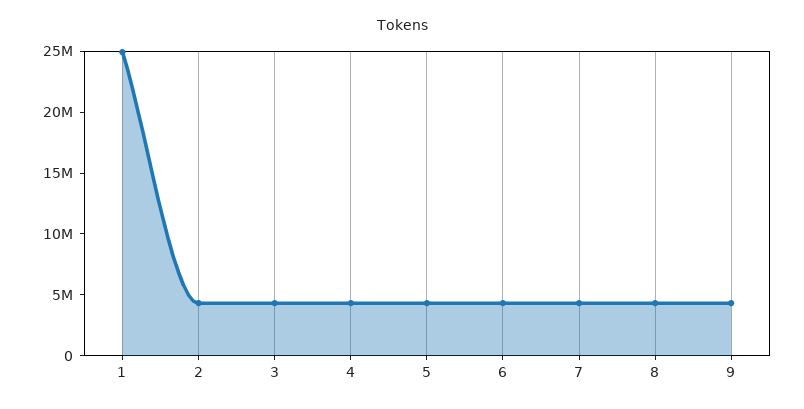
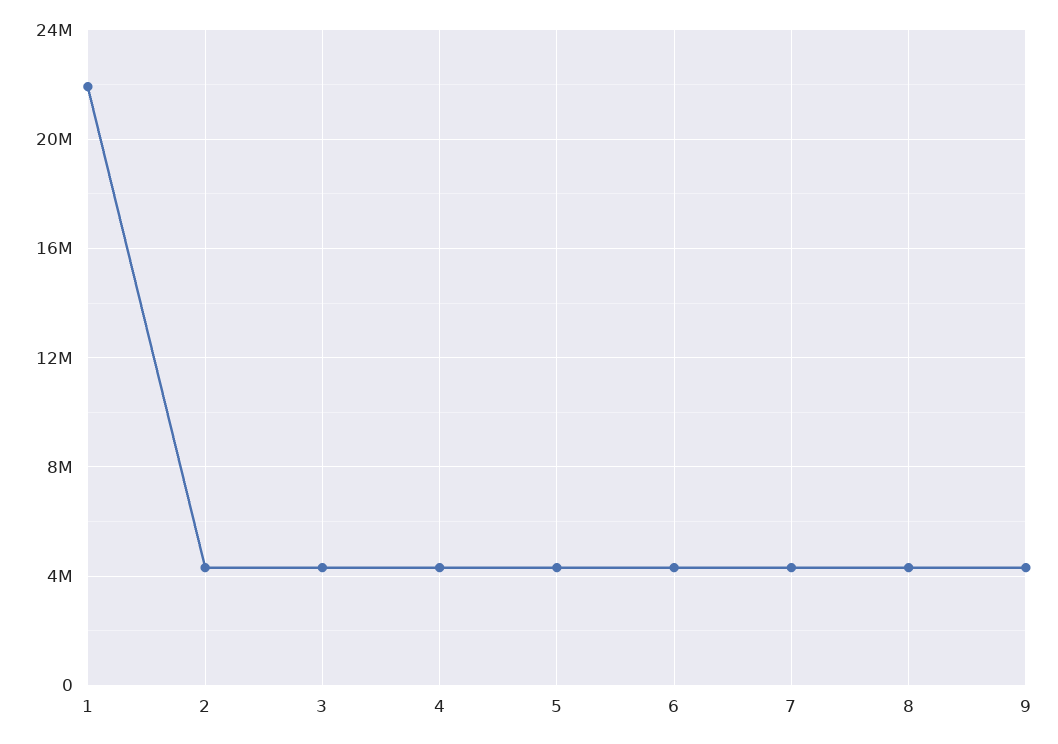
  {
-   "1": 25000000,
+   "1": 22000000,
    "2": 4500000,
    "3": 4500000,
    "4": 4500000,
    "5": 4500000,
    "6": 4500000,
    "7": 4500000,
    "8": 4500000,
    "9": 4500000
  }

